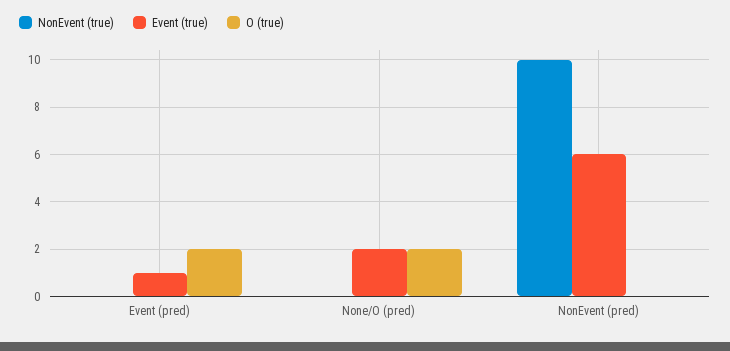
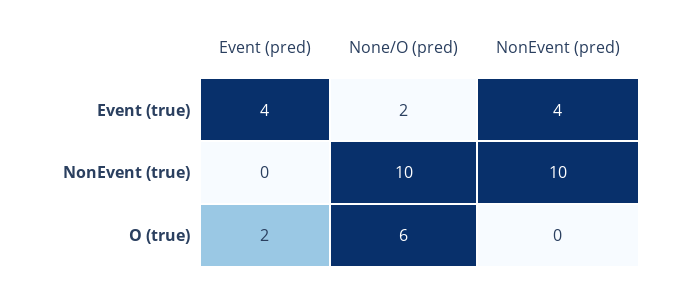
  {
    "NonEvent (true)": {
      "Event (pred)": 0,
-     "None/O (pred)": 0,
+     "None/O (pred)": 10,
      "NonEvent (pred)": 10
    },
    "Event (true)": {
-     "Event (pred)": 1,
+     "Event (pred)": 4,
      "None/O (pred)": 2,
-     "NonEvent (pred)": 6
+     "NonEvent (pred)": 4
    },
    "O (true)": {
      "Event (pred)": 2,
-     "None/O (pred)": 2,
+     "None/O (pred)": 6,
      "NonEvent (pred)": 0
    }
  }

